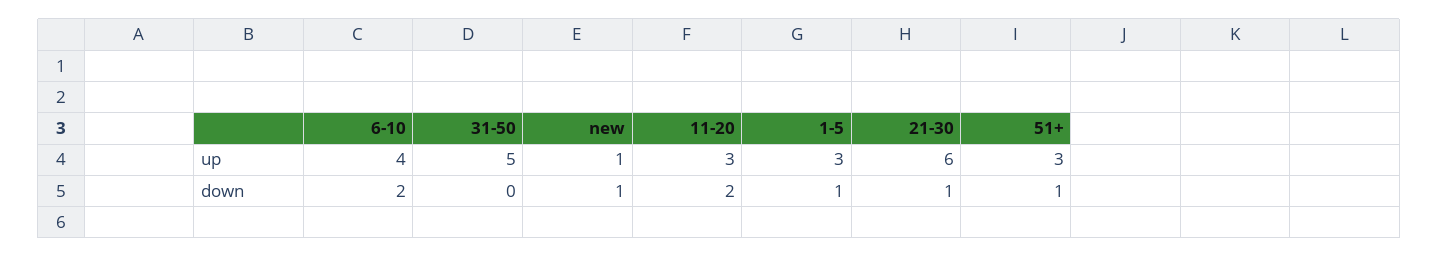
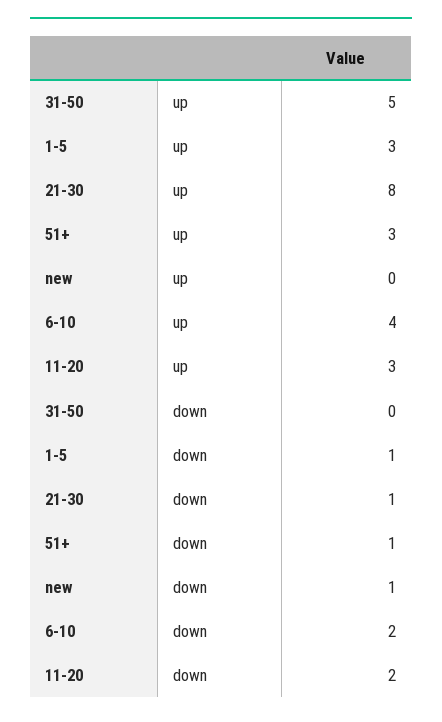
  {
    "6-10": {
      "up": 4,
      "down": 2
    },
    "31-50": {
      "up": 5,
      "down": 0
    },
    "new": {
-     "up": 1,
+     "up": 0,
      "down": 1
    },
    "11-20": {
      "up": 3,
      "down": 2
    },
    "1-5": {
      "up": 3,
      "down": 1
    },
    "21-30": {
-     "up": 6,
+     "up": 8,
      "down": 1
    },
    "51+": {
      "up": 3,
      "down": 1
    }
  }

